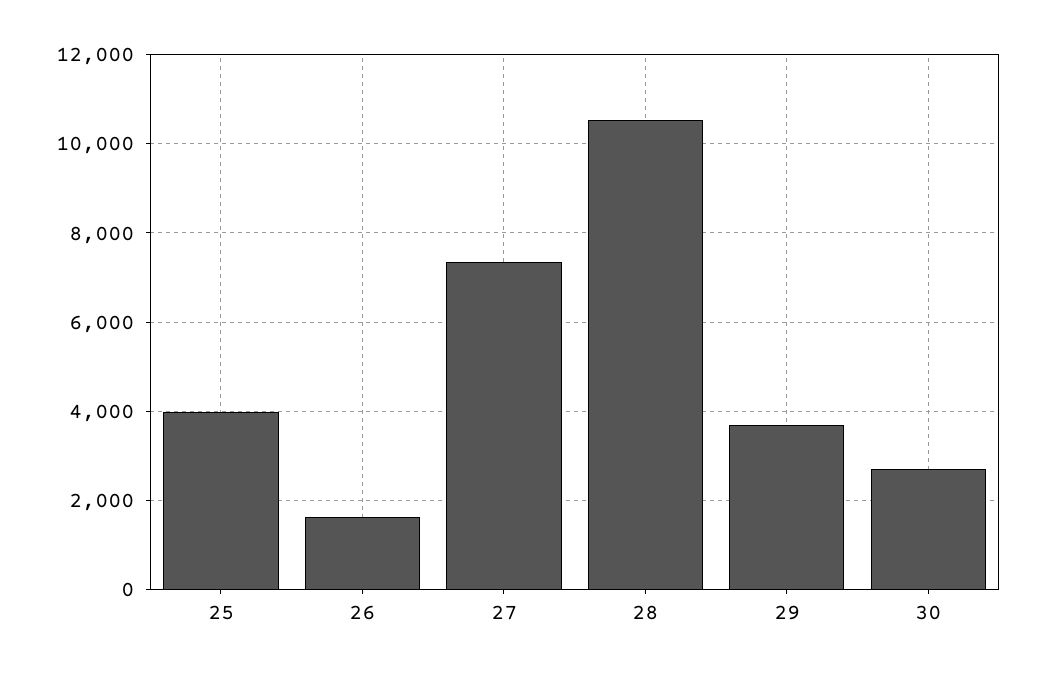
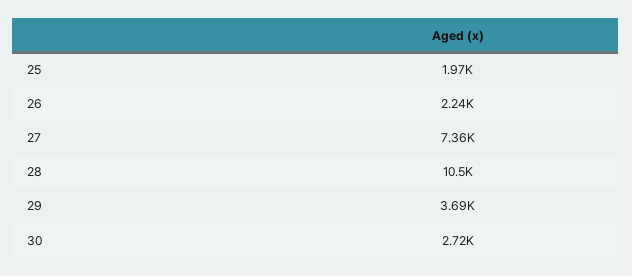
  {
-   "25": 4000,
+   "25": 1970,
-   "26": 1600,
+   "26": 2240,
    "27": 7360,
    "28": 10500,
    "29": 3690,
    "30": 2720
  }

